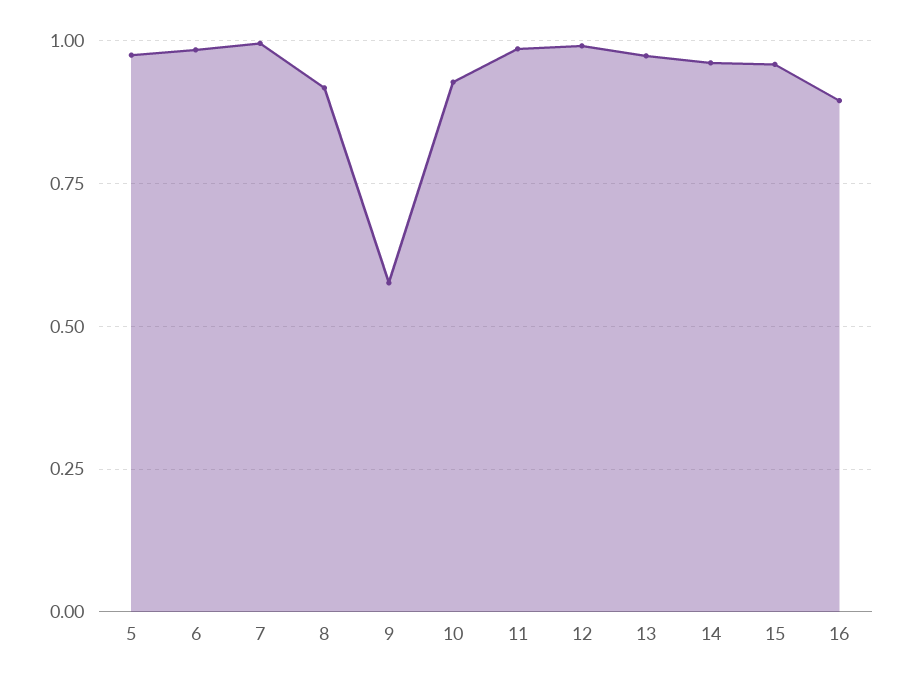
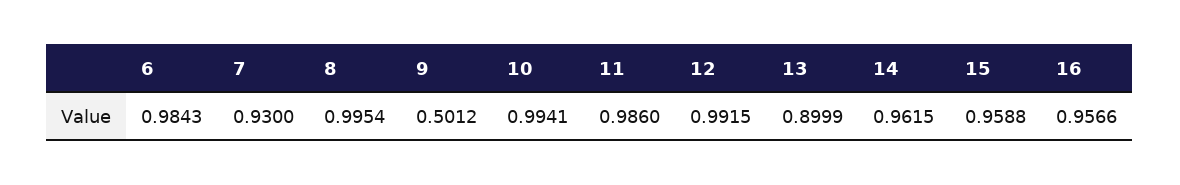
  {
-   "5": 0.975,
    "6": 0.9843,
-   "7": 1,
+   "7": 0.93,
-   "8": 0.925,
+   "8": 0.9954,
-   "9": 0.575,
+   "9": 0.5012,
-   "10": 0.925,
+   "10": 0.9941,
    "11": 0.986,
    "12": 0.9915,
-   "13": 0.975,
+   "13": 0.8999,
    "14": 0.9615,
    "15": 0.9588,
-   "16": 0.9
+   "16": 0.9566
  }

